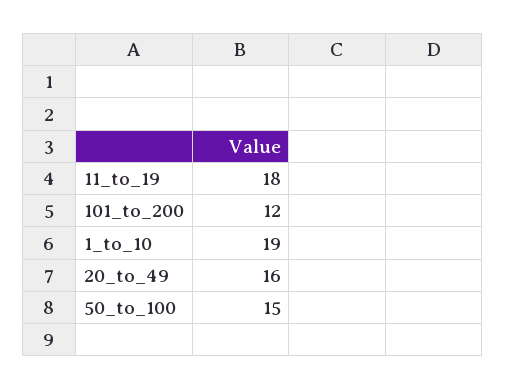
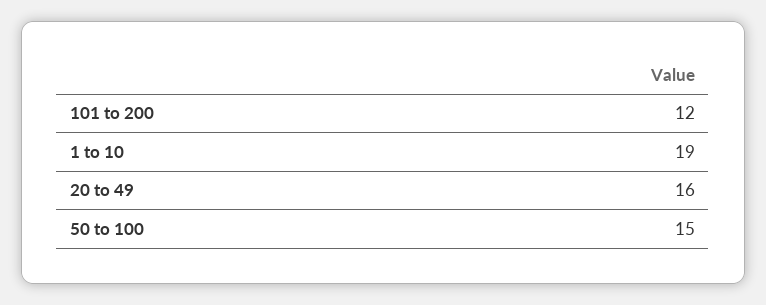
  {
-   "11_to_19": 18,
    "101_to_200": 12,
    "1_to_10": 19,
    "20_to_49": 16,
    "50_to_100": 15
  }

